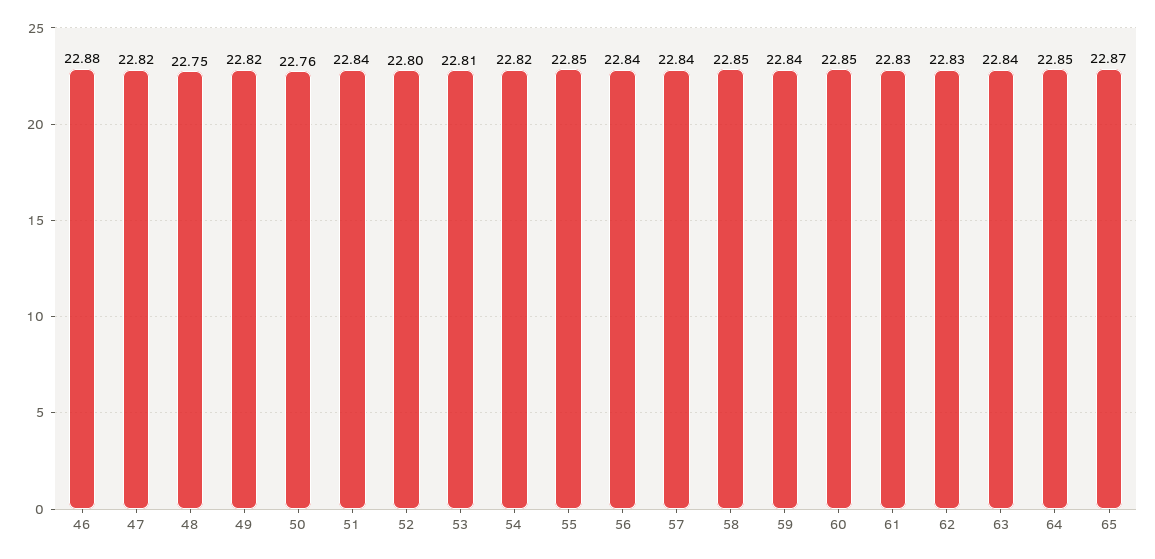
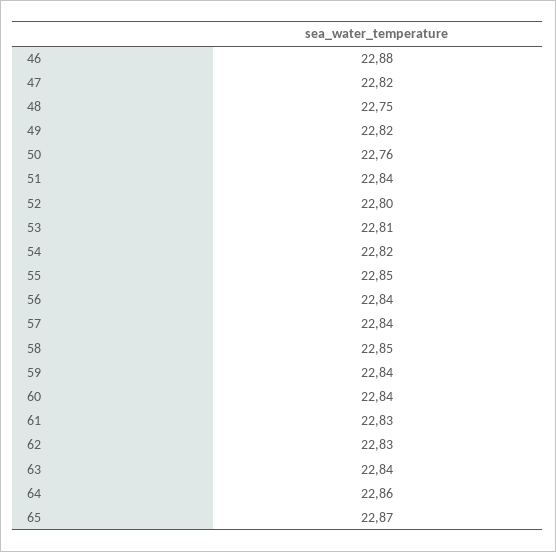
  {
    "46": 22.88,
    "47": 22.82,
    "48": 22.75,
    "49": 22.82,
    "50": 22.76,
    "51": 22.84,
    "52": 22.8,
    "53": 22.81,
    "54": 22.82,
    "55": 22.85,
    "56": 22.84,
    "57": 22.84,
    "58": 22.85,
    "59": 22.84,
-   "60": 22.85,
+   "60": 22.84,
    "61": 22.83,
    "62": 22.83,
    "63": 22.84,
-   "64": 22.85,
+   "64": 22.86,
    "65": 22.87
  }

